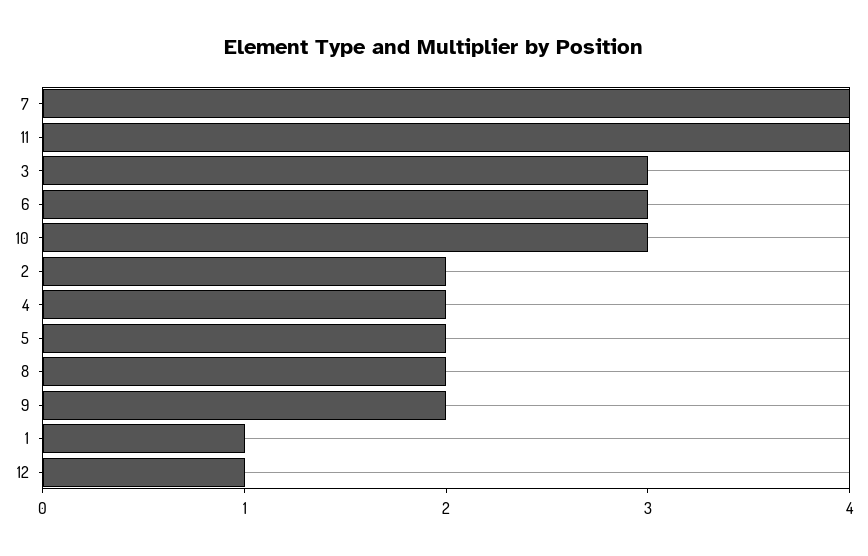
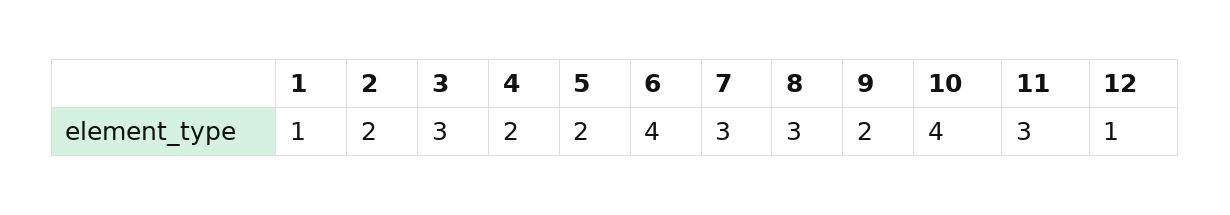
  {
-   "7": 4,
+   "7": 3,
-   "11": 4,
+   "11": 3,
    "3": 3,
-   "6": 3,
+   "6": 4,
-   "10": 3,
+   "10": 4,
    "2": 2,
    "4": 2,
    "5": 2,
-   "8": 2,
+   "8": 3,
    "9": 2,
    "1": 1,
    "12": 1
  }

